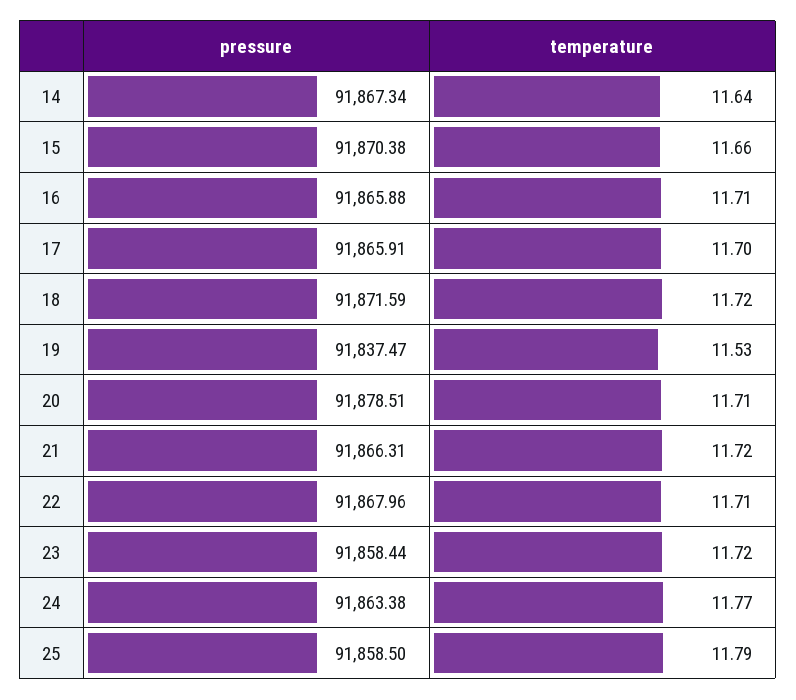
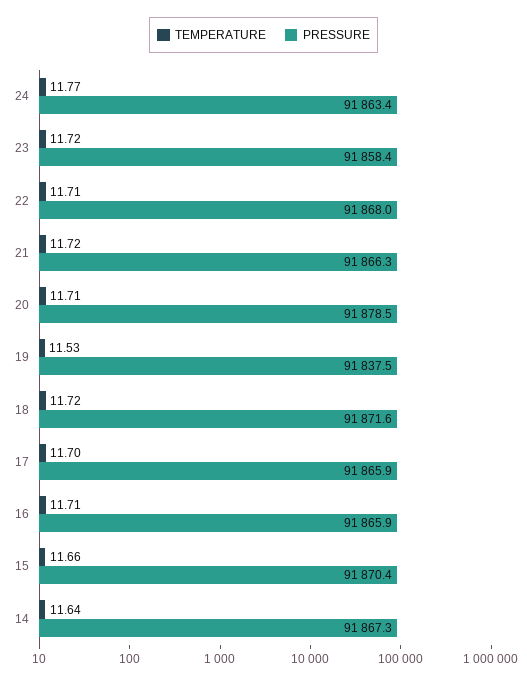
  {
    "pressure": {
      "14": 91867.34,
      "15": 91870.38,
      "16": 91865.88,
      "17": 91865.91,
      "18": 91871.59,
      "19": 91837.47,
      "20": 91878.51,
      "21": 91866.31,
      "22": 91867.96,
      "23": 91858.44,
-     "24": 91863.38,
+     "24": 91863.38
-     "25": 91858.5
    },
    "temperature": {
      "14": 11.64,
      "15": 11.66,
      "16": 11.71,
      "17": 11.7,
      "18": 11.72,
      "19": 11.53,
      "20": 11.71,
      "21": 11.72,
      "22": 11.71,
      "23": 11.72,
-     "24": 11.77,
+     "24": 11.77
-     "25": 11.79
    }
  }

